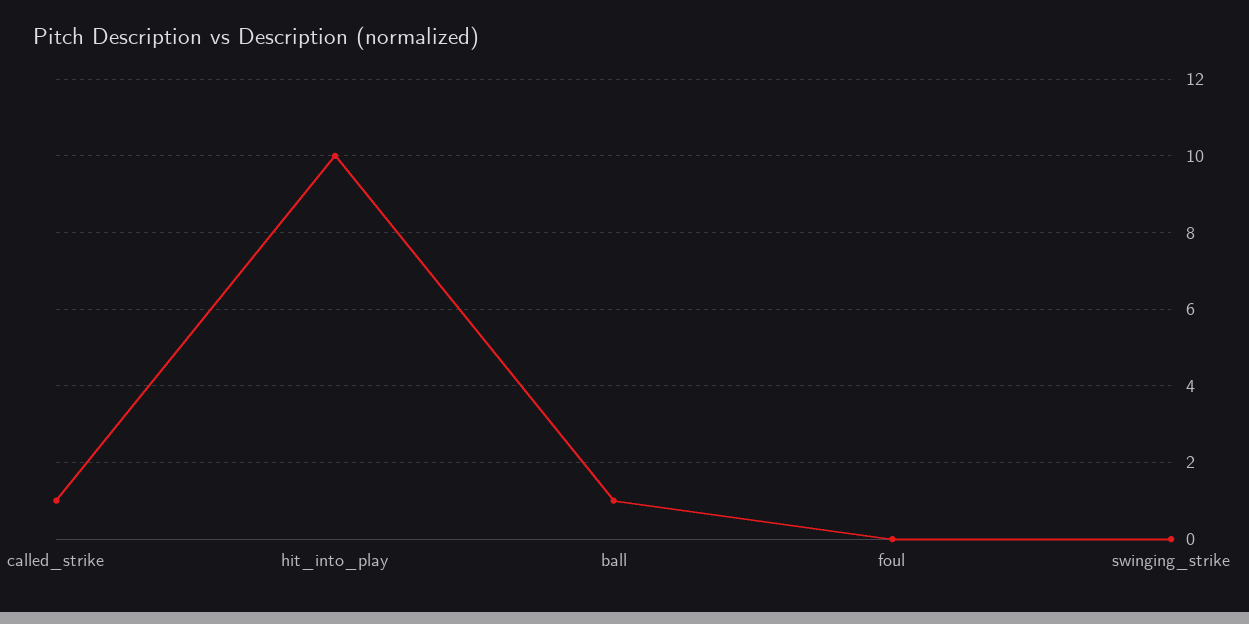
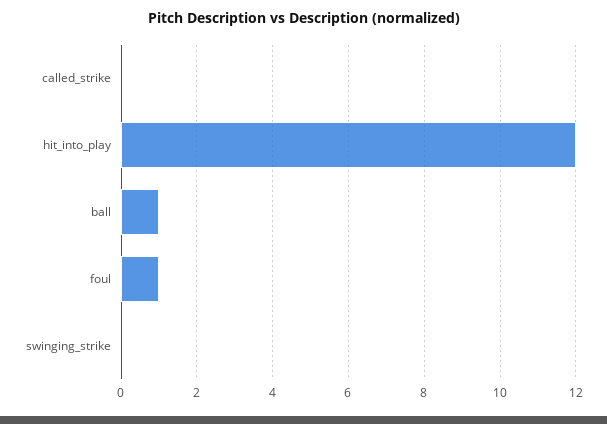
  {
-   "called_strike": 1,
+   "called_strike": 0,
-   "hit_into_play": 10,
+   "hit_into_play": 12,
    "ball": 1,
-   "foul": 0,
+   "foul": 1,
    "swinging_strike": 0
  }

